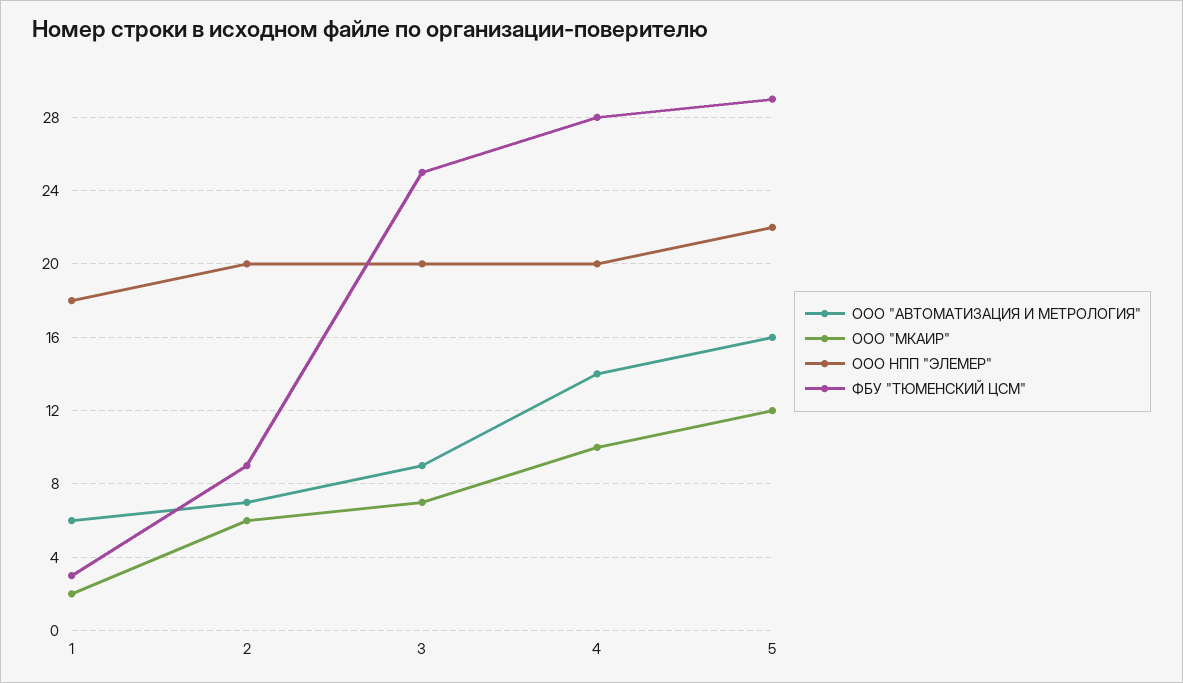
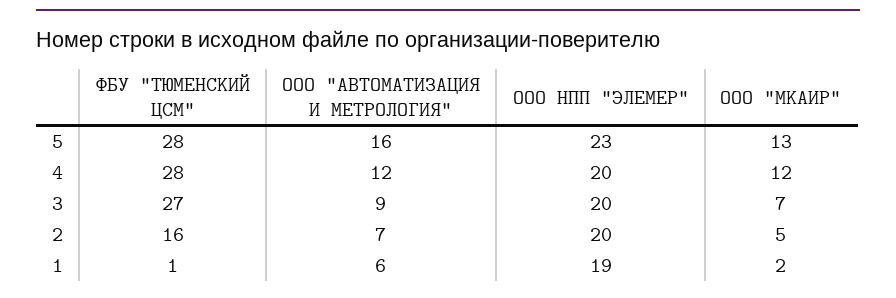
  {
    "ООО \"АВТОМАТИЗАЦИЯ И МЕТРОЛОГИЯ\"": {
      "1": 6,
      "2": 7,
      "3": 9,
-     "4": 14,
+     "4": 12,
      "5": 16
    },
    "ООО \"МКАИР\"": {
      "1": 2,
-     "2": 6,
+     "2": 5,
      "3": 7,
-     "4": 10,
+     "4": 12,
-     "5": 12
+     "5": 13
    },
    "ООО НПП \"ЭЛЕМЕР\"": {
-     "1": 18,
+     "1": 19,
      "2": 20,
      "3": 20,
      "4": 20,
-     "5": 22
+     "5": 23
    },
    "ФБУ \"ТЮМЕНСКИЙ ЦСМ\"": {
-     "1": 3,
+     "1": 1,
-     "2": 9,
+     "2": 16,
-     "3": 25,
+     "3": 27,
      "4": 28,
-     "5": 29
+     "5": 28
    }
  }

